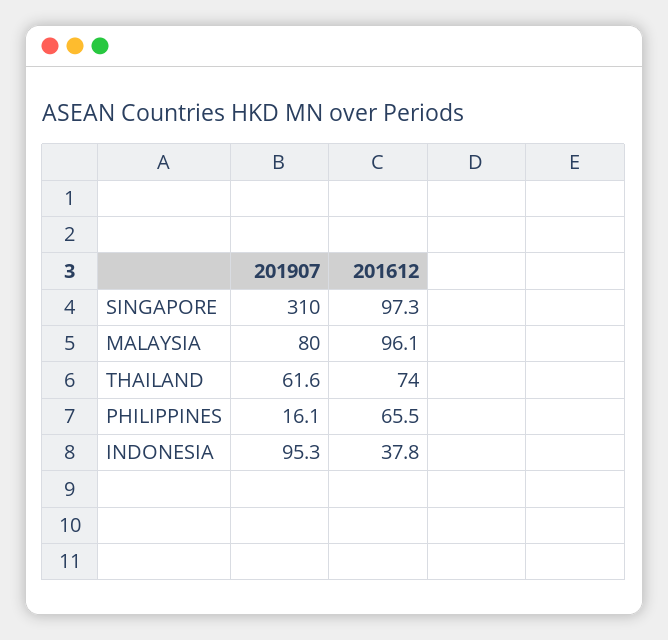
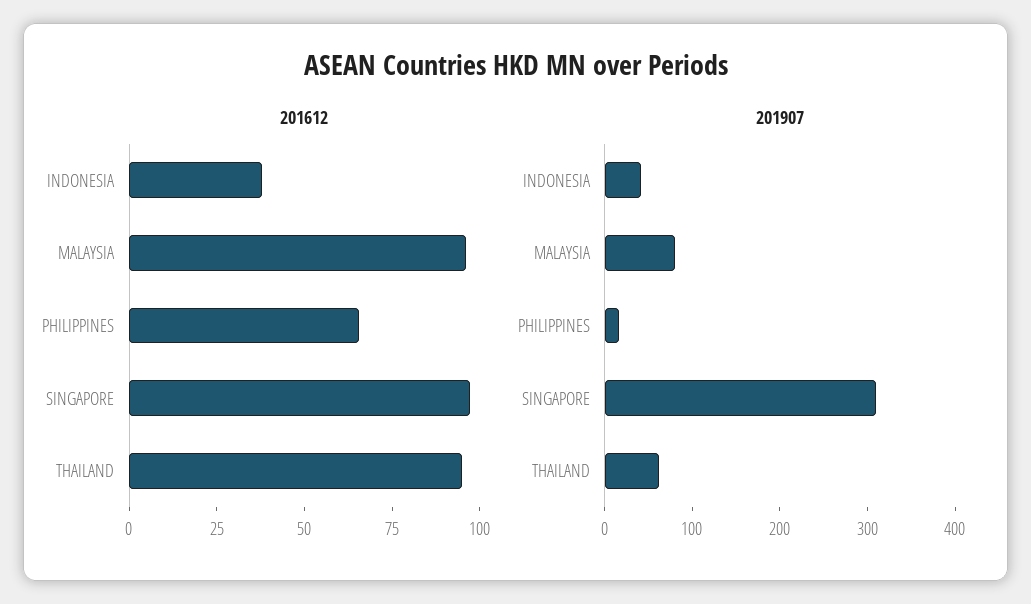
  {
    "201907": {
      "SINGAPORE": 310,
      "MALAYSIA": 80,
      "THAILAND": 61.6,
      "PHILIPPINES": 16.1,
-     "INDONESIA": 95.3
+     "INDONESIA": 40
    },
    "201612": {
      "SINGAPORE": 97.3,
      "MALAYSIA": 96.1,
-     "THAILAND": 74,
+     "THAILAND": 95,
      "PHILIPPINES": 65.5,
      "INDONESIA": 37.8
    }
  }

